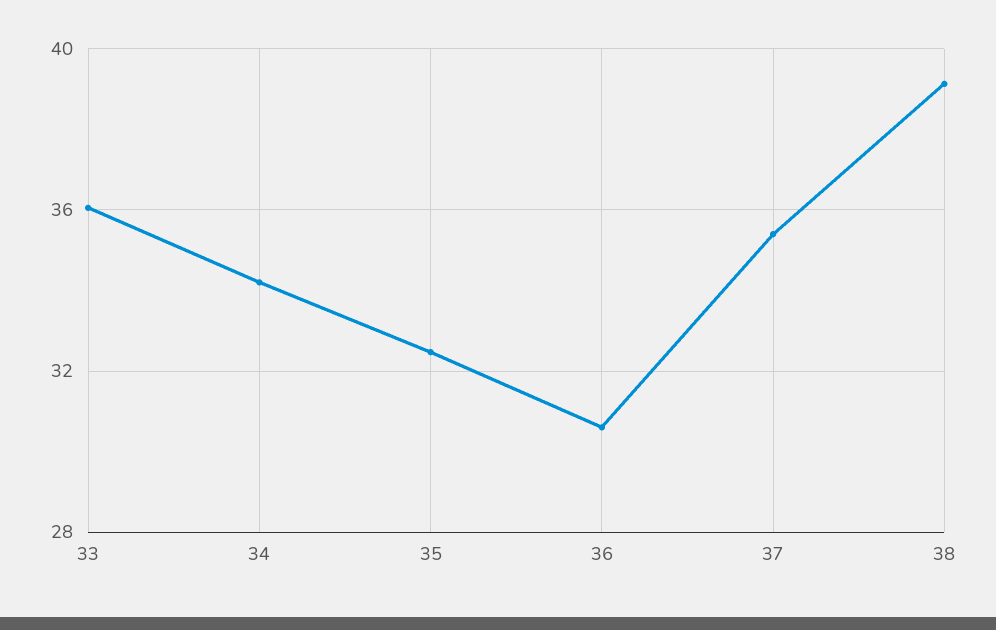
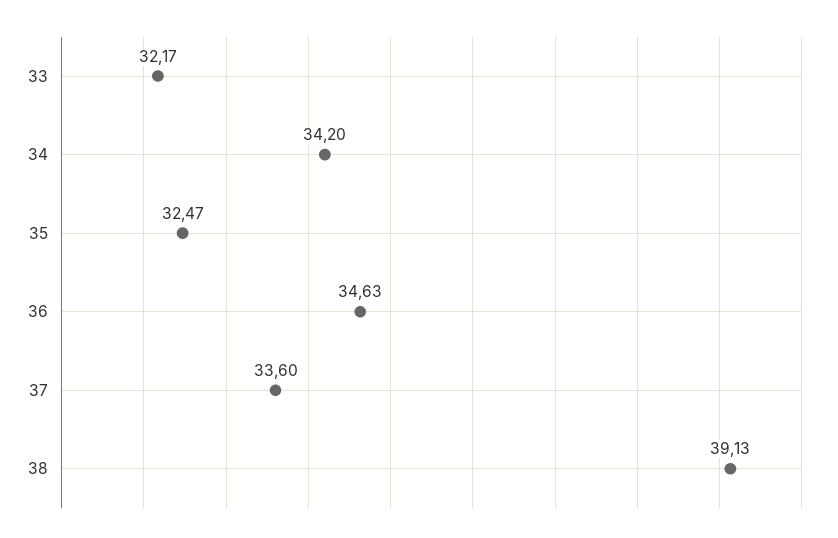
  {
-   "33": 36,
+   "33": 32.17,
    "34": 34.2,
    "35": 32.47,
-   "36": 30.5,
+   "36": 34.63,
-   "37": 35.5,
+   "37": 33.6,
    "38": 39.13
  }

